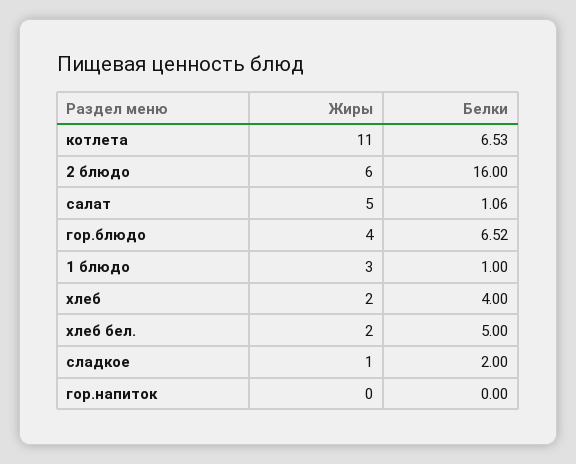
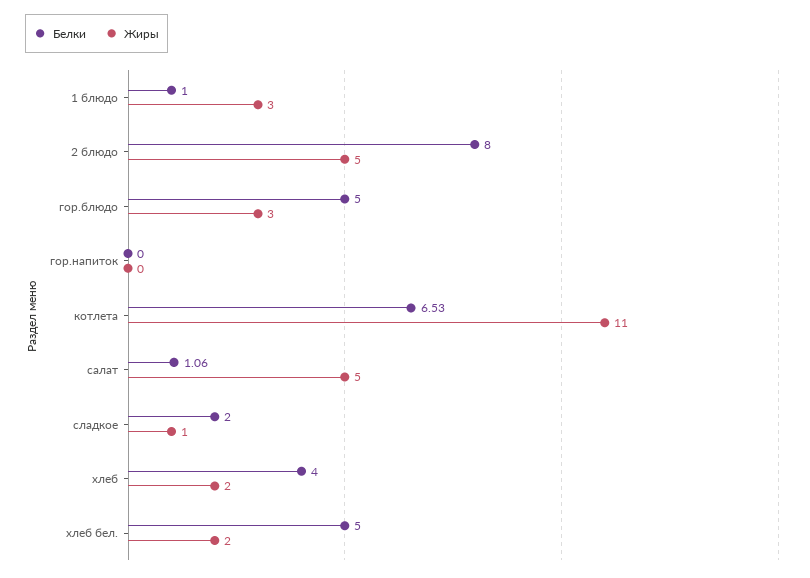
  {
    "Жиры": {
      "котлета": 11,
-     "2 блюдо": 6,
+     "2 блюдо": 5,
      "салат": 5,
-     "гор.блюдо": 4,
+     "гор.блюдо": 3,
      "1 блюдо": 3,
      "хлеб": 2,
      "хлеб бел.": 2,
      "сладкое": 1,
      "гор.напиток": 0
    },
    "Белки": {
      "котлета": 6.53,
-     "2 блюдо": 16,
+     "2 блюдо": 8,
      "салат": 1.06,
-     "гор.блюдо": 6.52,
+     "гор.блюдо": 5,
      "1 блюдо": 1,
      "хлеб": 4,
      "хлеб бел.": 5,
      "сладкое": 2,
      "гор.напиток": 0
    }
  }

